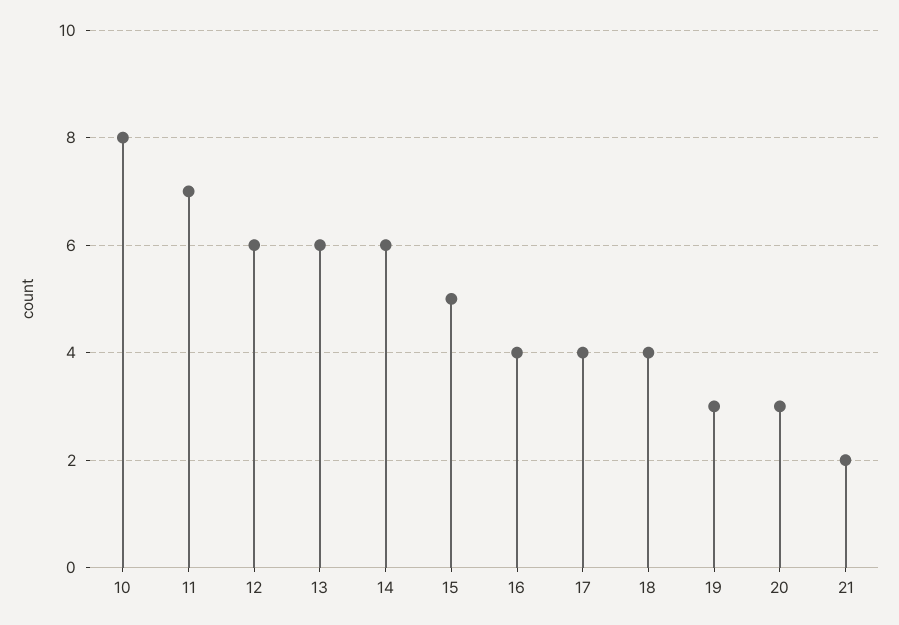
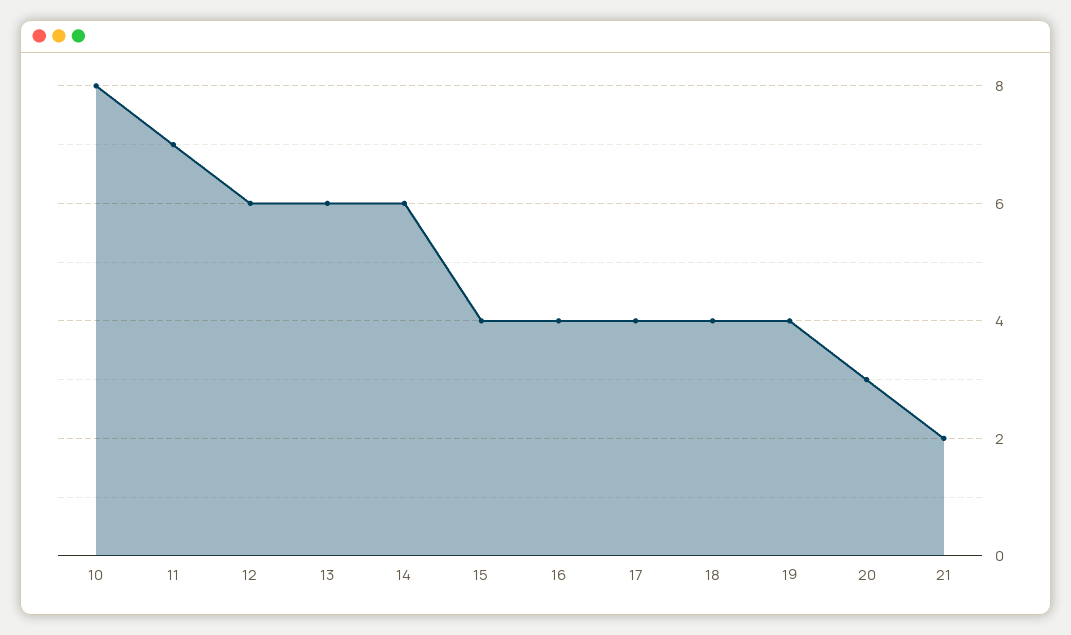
  {
    "10": 8,
    "11": 7,
    "12": 6,
    "13": 6,
    "14": 6,
-   "15": 5,
+   "15": 4,
    "16": 4,
    "17": 4,
    "18": 4,
-   "19": 3,
+   "19": 4,
    "20": 3,
    "21": 2
  }

